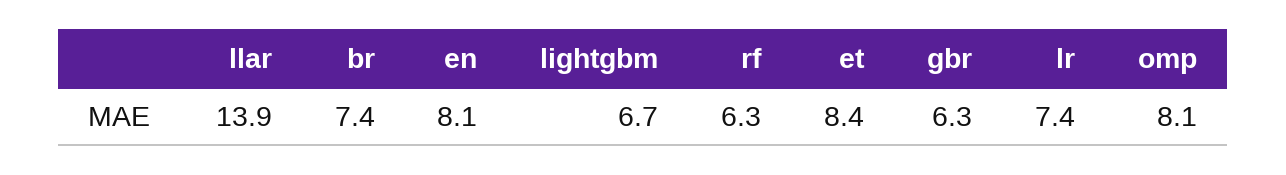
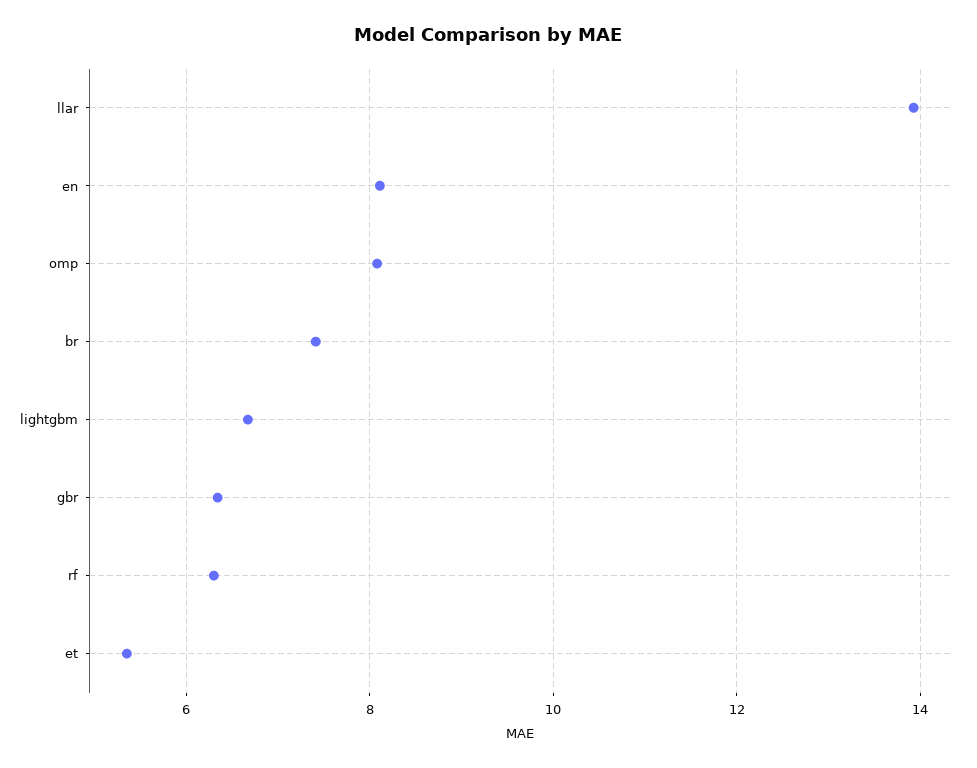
  {
    "llar": 13.9,
    "br": 7.4,
    "en": 8.1,
    "lightgbm": 6.7,
    "rf": 6.3,
-   "et": 8.4,
+   "et": 5.4,
    "gbr": 6.3,
-   "lr": 7.4,
    "omp": 8.1
  }

